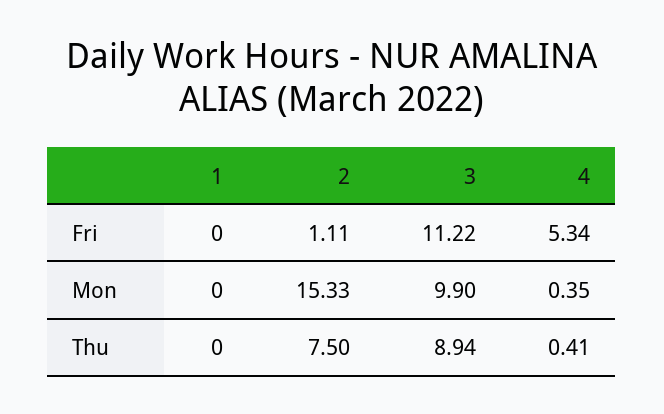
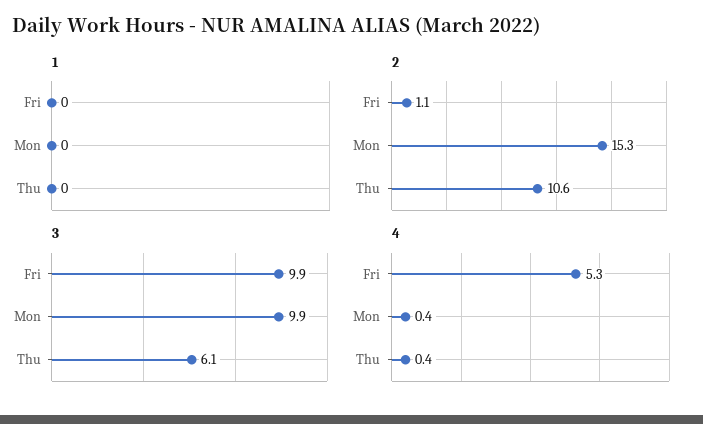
  {
    "1": {
      "Fri": 0,
      "Mon": 0,
      "Thu": 0
    },
    "2": {
      "Fri": 1.11,
      "Mon": 15.33,
-     "Thu": 7.5
+     "Thu": 10.6
    },
    "3": {
-     "Fri": 11.22,
+     "Fri": 9.9,
      "Mon": 9.9,
-     "Thu": 8.94
+     "Thu": 6.1
    },
    "4": {
      "Fri": 5.34,
      "Mon": 0.35,
      "Thu": 0.41
    }
  }

